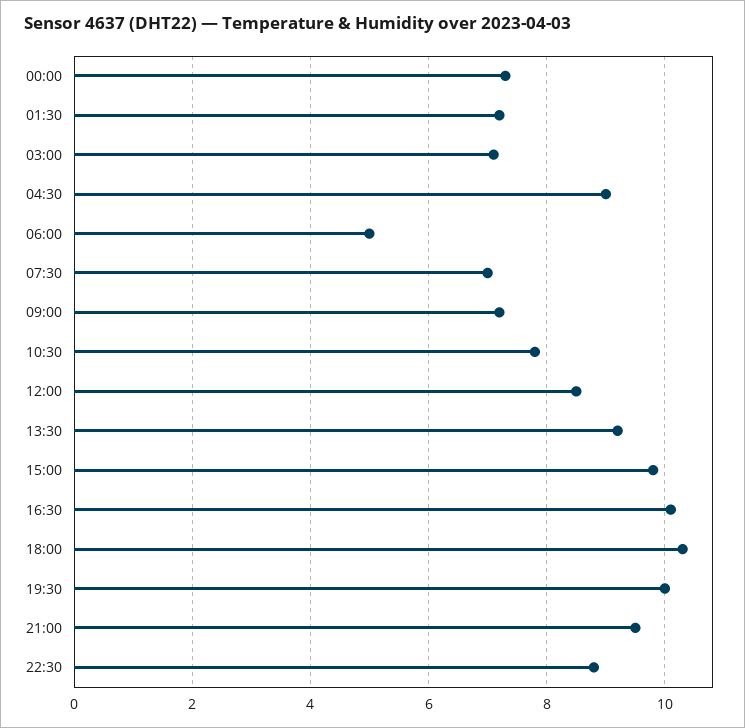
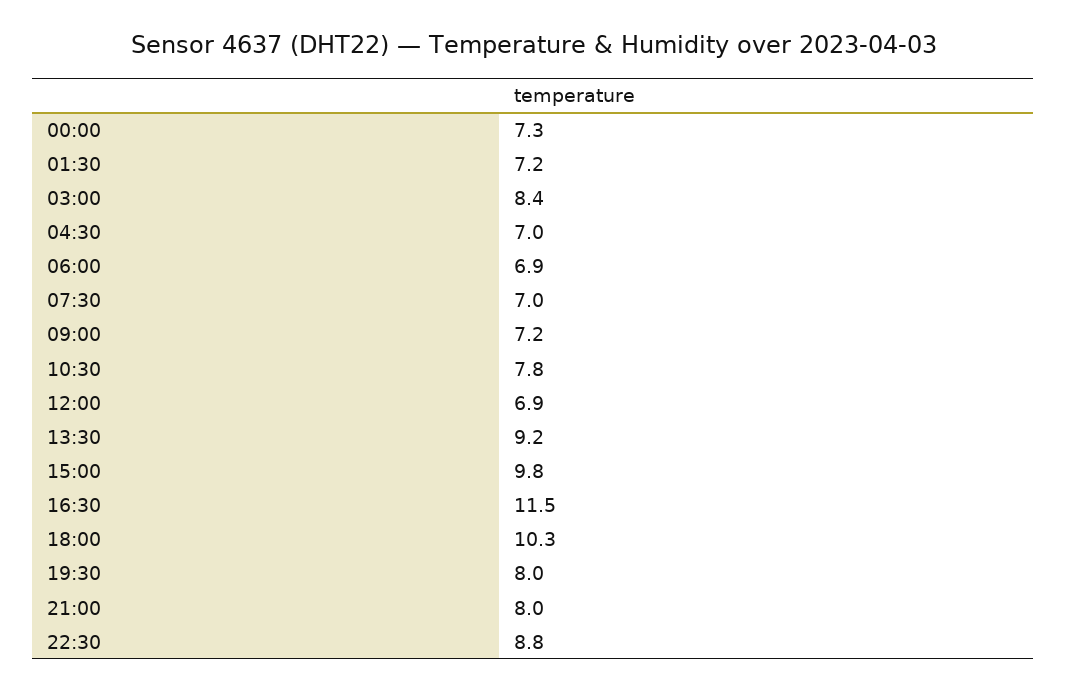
  {
    "00:00": 7.3,
    "01:30": 7.2,
-   "03:00": 7,
+   "03:00": 8.4,
-   "04:30": 9,
+   "04:30": 7,
-   "06:00": 5,
+   "06:00": 6.9,
    "07:30": 7,
    "09:00": 7.2,
    "10:30": 7.8,
-   "12:00": 8.5,
+   "12:00": 6.9,
    "13:30": 9.2,
    "15:00": 9.8,
-   "16:30": 10,
+   "16:30": 11.5,
    "18:00": 10.3,
-   "19:30": 10,
+   "19:30": 8,
-   "21:00": 9.5,
+   "21:00": 8,
    "22:30": 8.8
  }

